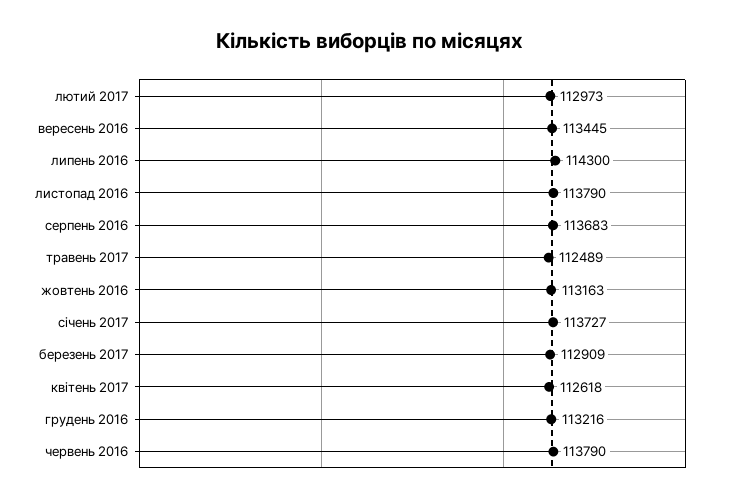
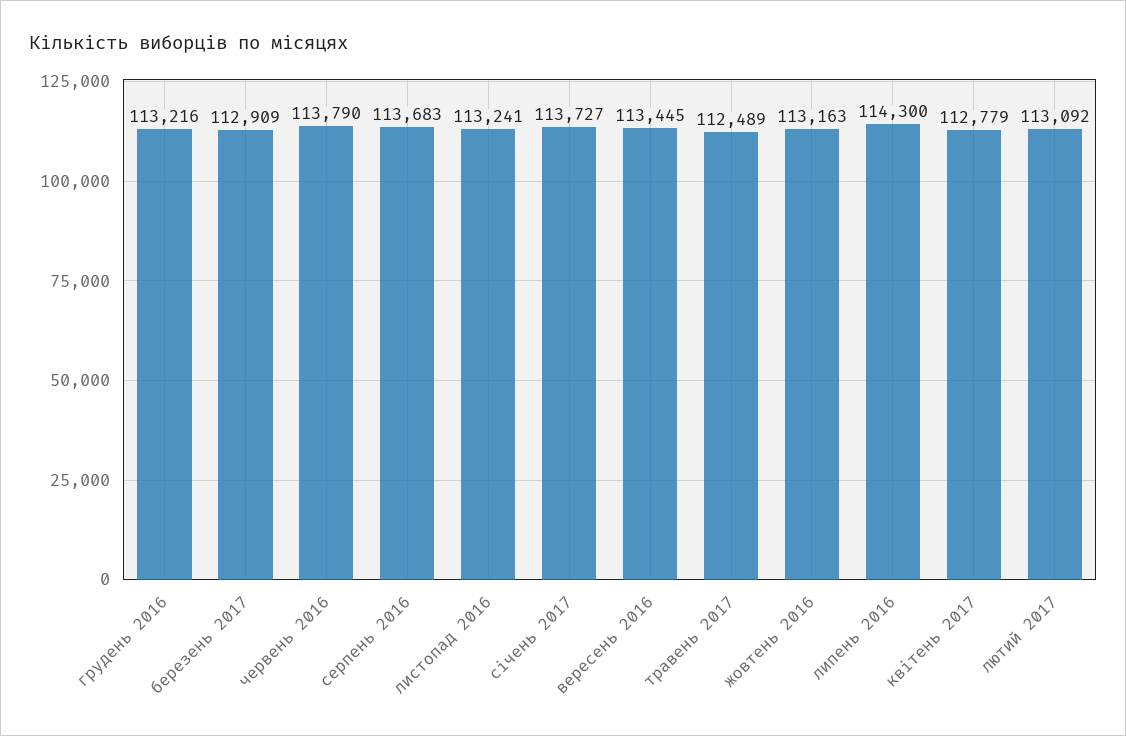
  {
-   "лютий 2017": 112973,
+   "лютий 2017": 113092,
    "вересень 2016": 113445,
    "липень 2016": 114300,
-   "листопад 2016": 113790,
+   "листопад 2016": 113241,
    "серпень 2016": 113683,
    "травень 2017": 112489,
    "жовтень 2016": 113163,
    "січень 2017": 113727,
    "березень 2017": 112909,
-   "квітень 2017": 112618,
+   "квітень 2017": 112779,
    "грудень 2016": 113216,
    "червень 2016": 113790
  }

